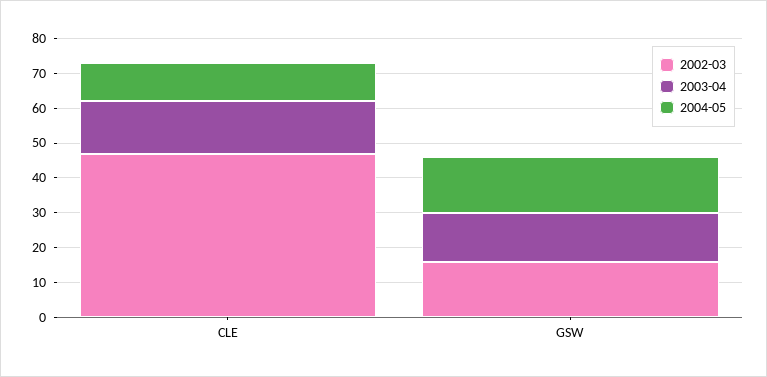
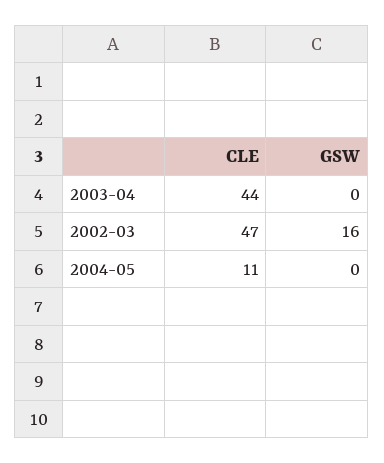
  {
    "2002-03": {
      "CLE": 47,
      "GSW": 16
    },
    "2003-04": {
-     "CLE": 15,
+     "CLE": 44,
-     "GSW": 15
+     "GSW": 0
    },
    "2004-05": {
      "CLE": 11,
-     "GSW": 15
+     "GSW": 0
    }
  }

